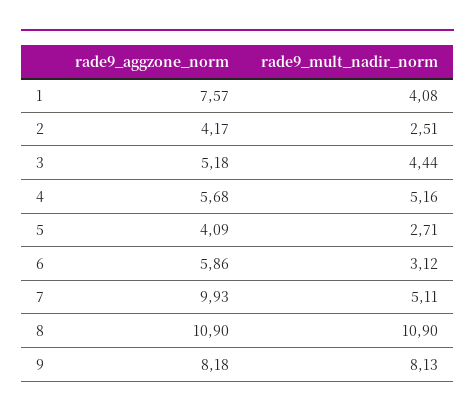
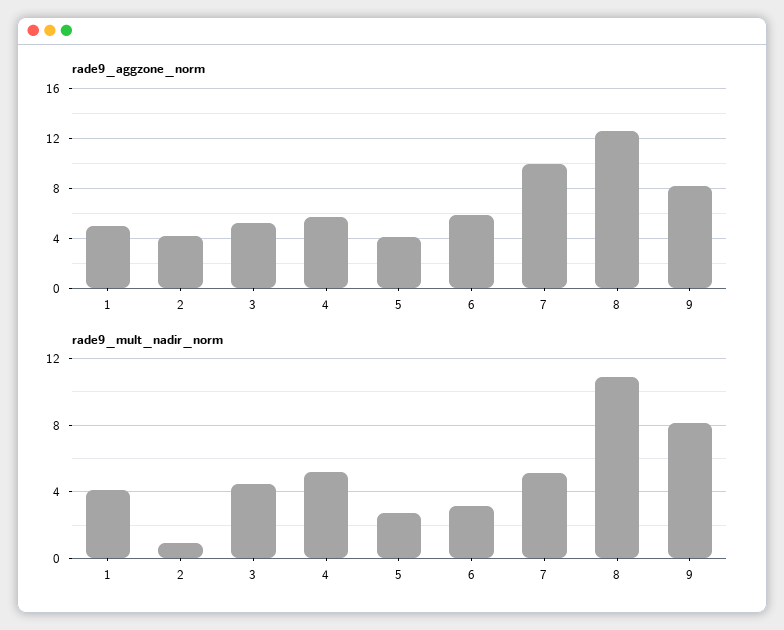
  {
    "rade9_aggzone_norm": {
-     "1": 7.57,
+     "1": 5,
      "2": 4.17,
      "3": 5.18,
      "4": 5.68,
      "5": 4.09,
      "6": 5.86,
      "7": 9.93,
-     "8": 10.9,
+     "8": 12.5,
      "9": 8.18
    },
    "rade9_mult_nadir_norm": {
      "1": 4.08,
-     "2": 2.51,
+     "2": 1,
      "3": 4.44,
      "4": 5.16,
      "5": 2.71,
      "6": 3.12,
      "7": 5.11,
      "8": 10.9,
      "9": 8.13
    }
  }

